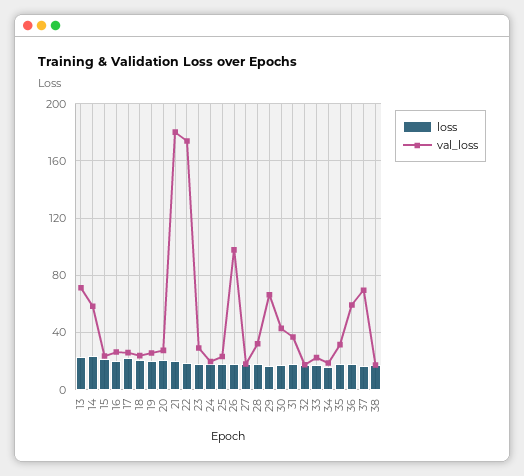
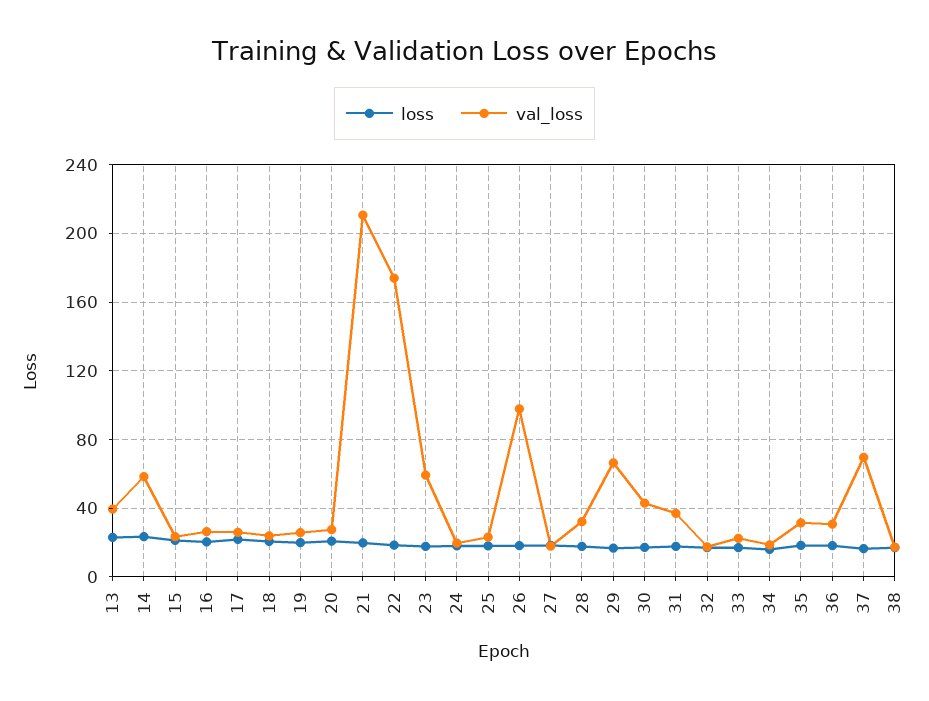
  {
    "loss": {
      "13": 25,
      "14": 25,
      "15": 20,
      "16": 20,
      "17": 20,
      "18": 20,
      "19": 20,
      "20": 20,
      "21": 20,
      "22": 20,
      "23": 20,
      "24": 20,
      "25": 20,
      "26": 20,
      "27": 20,
      "28": 20,
      "29": 15,
      "30": 15,
      "31": 20,
      "32": 15,
      "33": 15,
      "34": 15,
      "35": 20,
      "36": 20,
      "37": 15,
      "38": 15
    },
    "val_loss": {
-     "13": 70,
+     "13": 40,
      "14": 60,
      "15": 25,
      "16": 25,
      "17": 25,
      "18": 25,
      "19": 25,
      "20": 30,
-     "21": 180,
+     "21": 210,
      "22": 175,
-     "23": 30,
+     "23": 60,
      "24": 20,
      "25": 25,
      "26": 100,
      "27": 20,
      "28": 30,
      "29": 65,
      "30": 45,
      "31": 35,
      "32": 15,
      "33": 20,
      "34": 20,
      "35": 30,
-     "36": 60,
+     "36": 30,
      "37": 70,
      "38": 15
    }
  }

